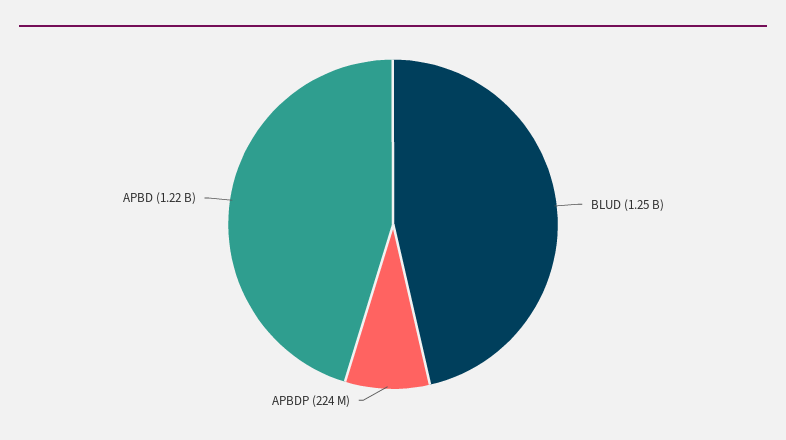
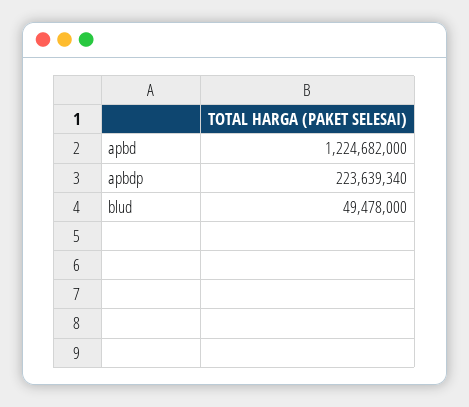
  {
-   "BLUD": 1250000000,
+   "BLUD": 49478000,
    "APBDP": 223639340,
    "APBD": 1224682000
  }

